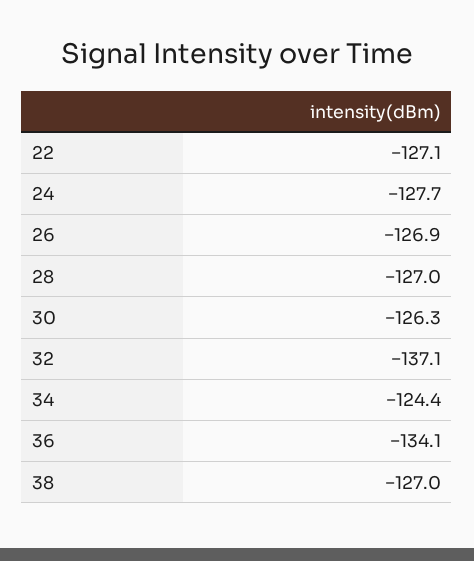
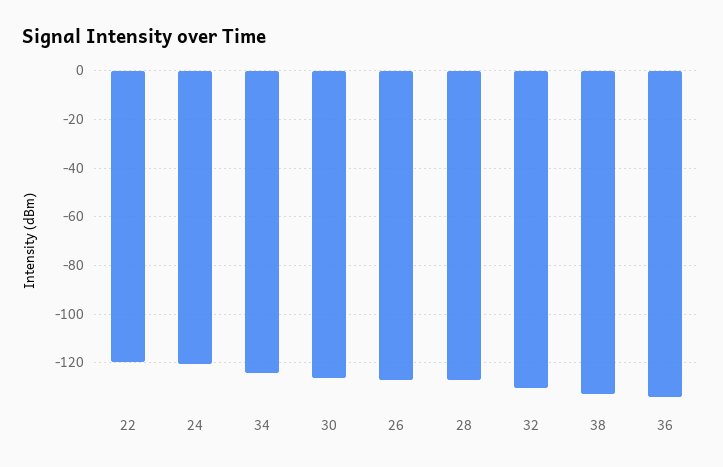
  {
-   "22": -127.1,
+   "22": -120,
-   "24": -127.7,
+   "24": -120,
    "26": -126.9,
    "28": -127,
    "30": -126.3,
-   "32": -137.1,
+   "32": -130,
    "34": -124.4,
    "36": -134.1,
-   "38": -127
+   "38": -132.5
  }

